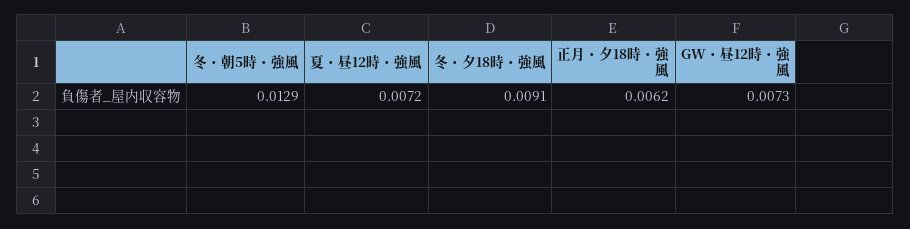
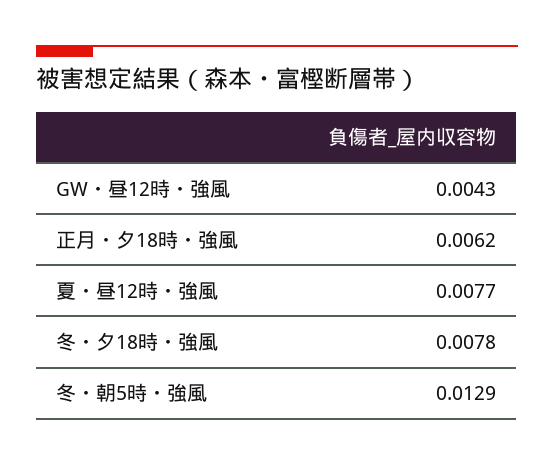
  {
    "冬・朝5時・強風": 0.0129,
-   "夏・昼12時・強風": 0.0072,
+   "夏・昼12時・強風": 0.0077,
-   "冬・夕18時・強風": 0.0091,
+   "冬・夕18時・強風": 0.0078,
    "正月・夕18時・強風": 0.0062,
-   "GW・昼12時・強風": 0.0073
+   "GW・昼12時・強風": 0.0043
  }

